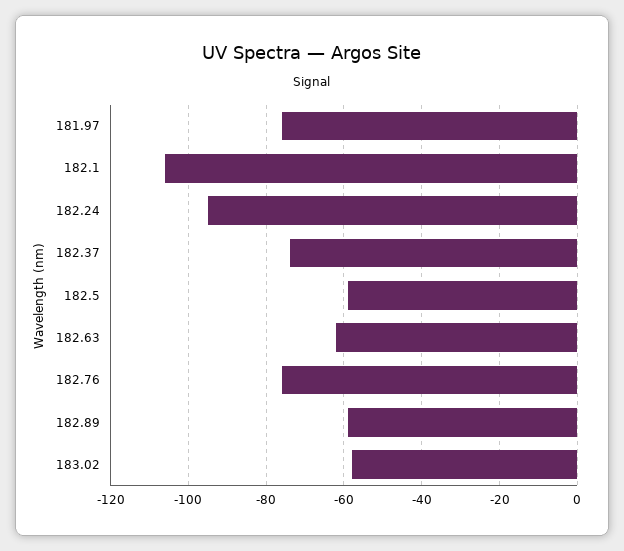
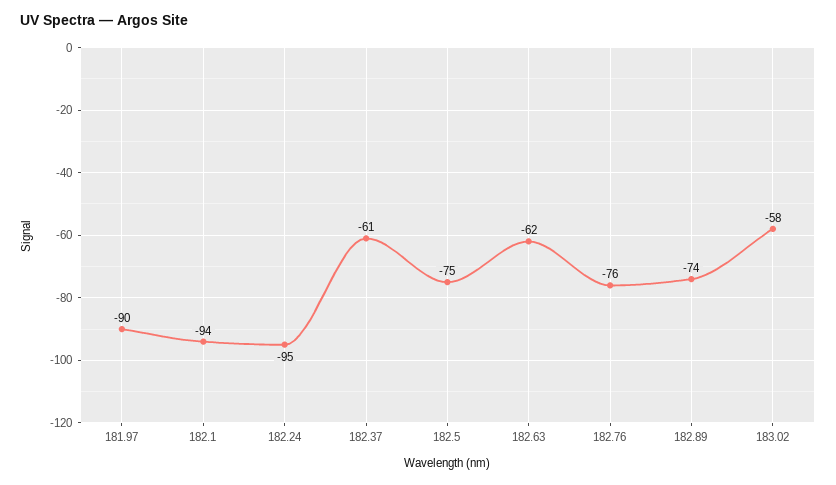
  {
-   "181.97": -75,
+   "181.97": -90,
-   "182.1": -105,
+   "182.1": -94,
    "182.24": -95,
-   "182.37": -75,
+   "182.37": -61,
-   "182.5": -60,
+   "182.5": -75,
    "182.63": -62,
    "182.76": -76,
-   "182.89": -60,
+   "182.89": -74,
    "183.02": -58
  }

